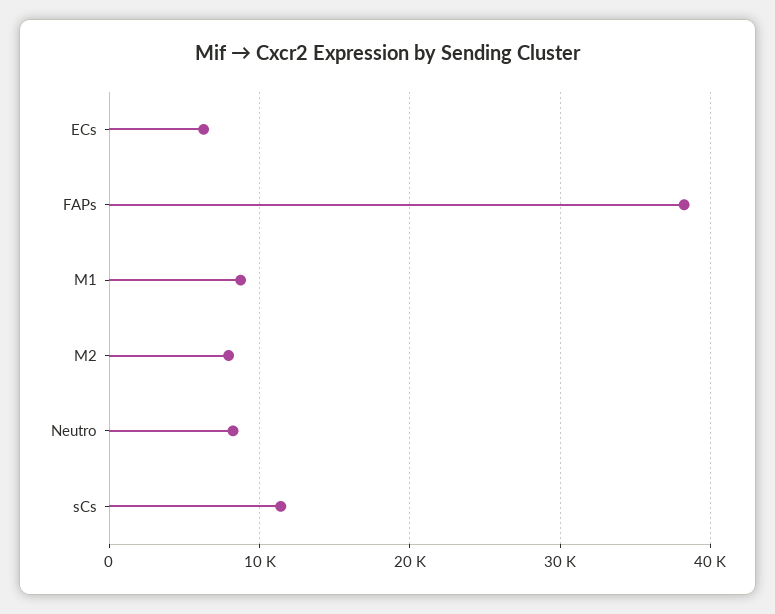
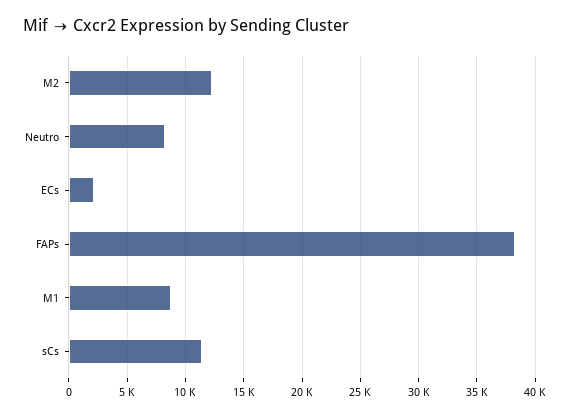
  {
-   "ECs": 6000,
+   "ECs": 2000,
    "FAPs": 38000,
    "M1": 9000,
-   "M2": 8000,
+   "M2": 12000,
    "Neutro": 8000,
    "sCs": 11000
  }

